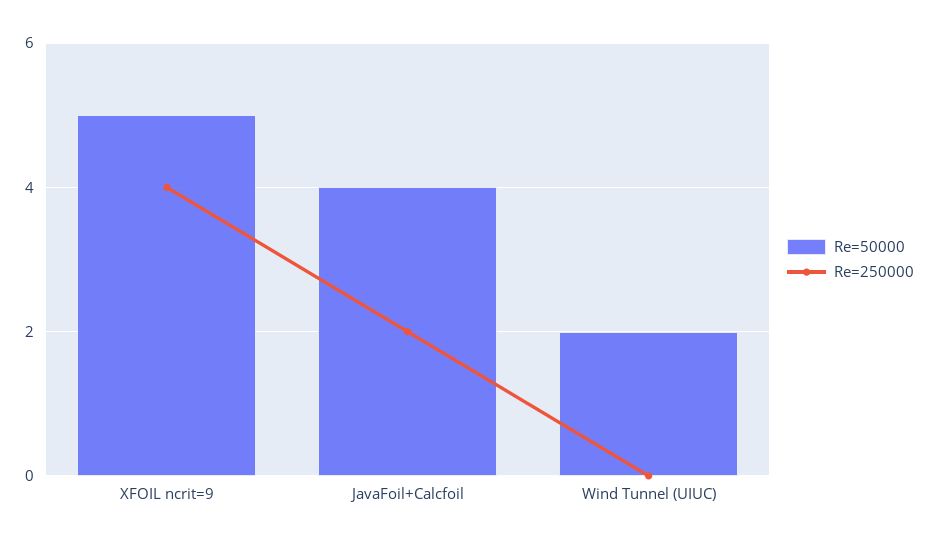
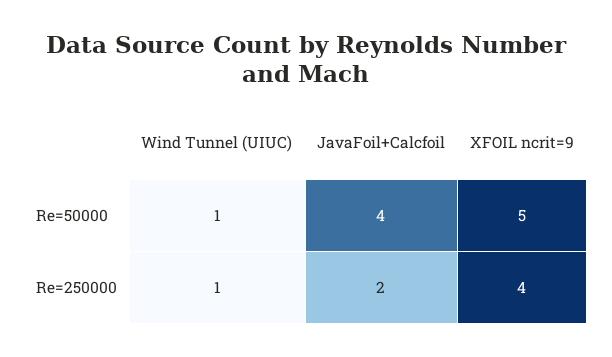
  {
    "Re=50000": {
      "XFOIL ncrit=9": 5,
      "JavaFoil+Calcfoil": 4,
-     "Wind Tunnel (UIUC)": 2
+     "Wind Tunnel (UIUC)": 1
    },
    "Re=250000": {
      "XFOIL ncrit=9": 4,
      "JavaFoil+Calcfoil": 2,
-     "Wind Tunnel (UIUC)": 0
+     "Wind Tunnel (UIUC)": 1
    }
  }

